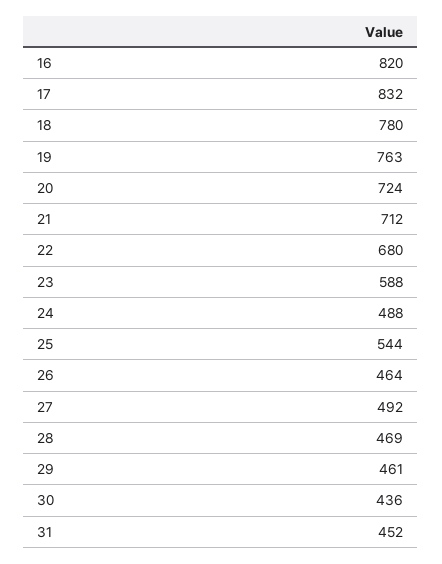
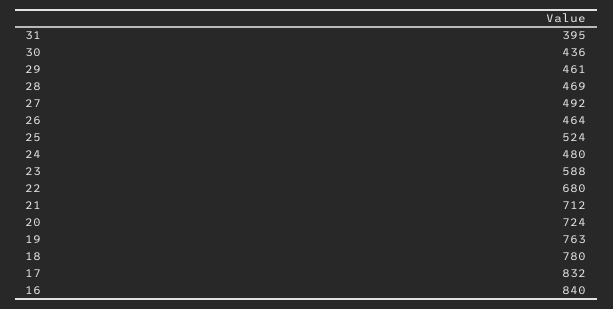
  {
-   "16": 820,
+   "16": 840,
    "17": 832,
    "18": 780,
    "19": 763,
    "20": 724,
    "21": 712,
    "22": 680,
    "23": 588,
-   "24": 488,
+   "24": 480,
-   "25": 544,
+   "25": 524,
    "26": 464,
    "27": 492,
    "28": 469,
    "29": 461,
    "30": 436,
-   "31": 452
+   "31": 395
  }

